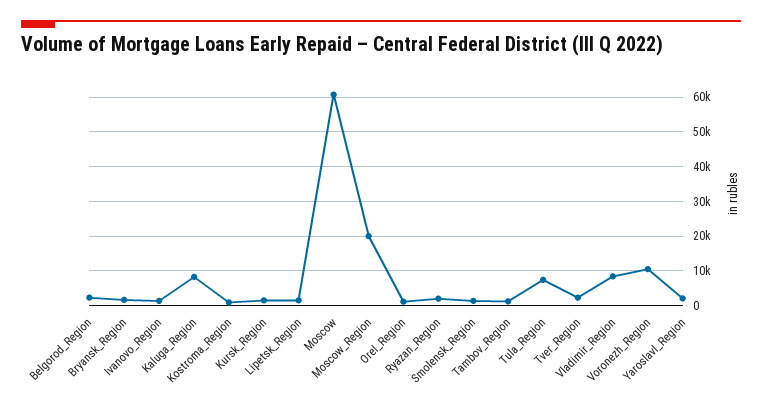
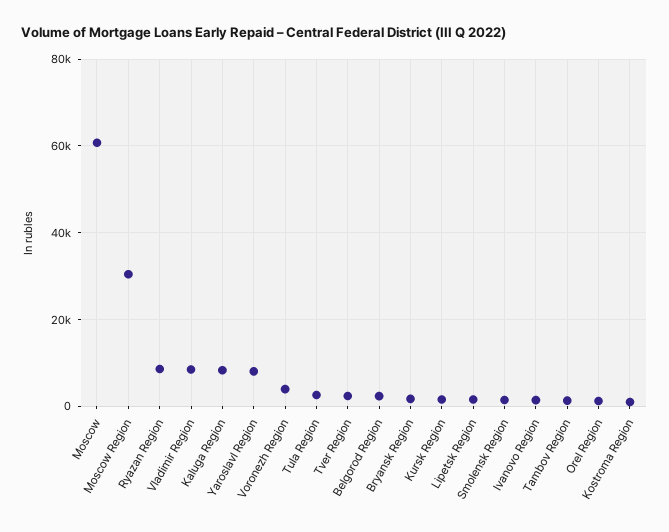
  {
    "Belgorod_Region": 2000,
    "Bryansk_Region": 2000,
    "Ivanovo_Region": 2000,
    "Kaluga_Region": 8000,
    "Kostroma_Region": 0,
    "Kursk_Region": 2000,
    "Lipetsk_Region": 2000,
    "Moscow": 60000,
-   "Moscow_Region": 20000,
+   "Moscow_Region": 30000,
    "Orel_Region": 2000,
-   "Ryazan_Region": 2000,
+   "Ryazan_Region": 8000,
    "Smolensk_Region": 2000,
    "Tambov_Region": 2000,
-   "Tula_Region": 8000,
+   "Tula_Region": 2000,
    "Tver_Region": 2000,
    "Vladimir_Region": 8000,
-   "Voronezh_Region": 10000,
+   "Voronezh_Region": 4000,
-   "Yaroslavl_Region": 2000
+   "Yaroslavl_Region": 8000
  }

